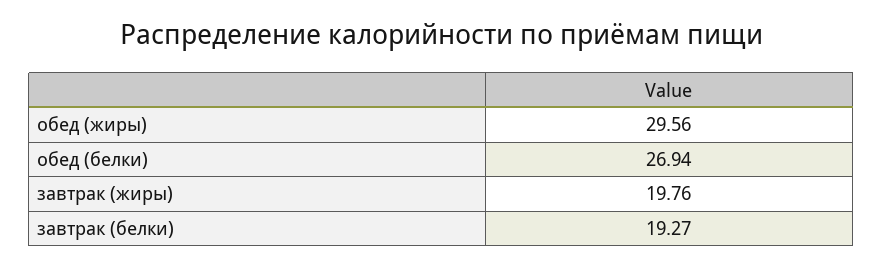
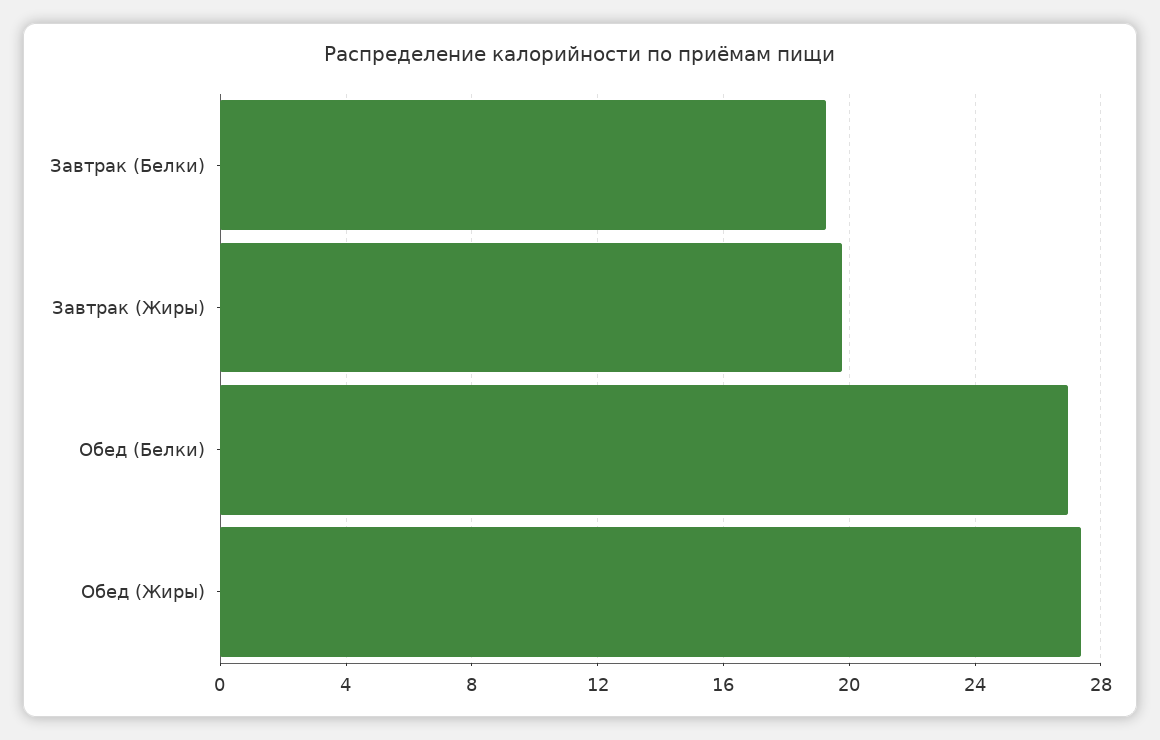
  {
-   "обед (жиры)": 29.56,
+   "обед (жиры)": 27.5,
    "обед (белки)": 26.94,
    "завтрак (жиры)": 19.76,
    "завтрак (белки)": 19.27
  }

